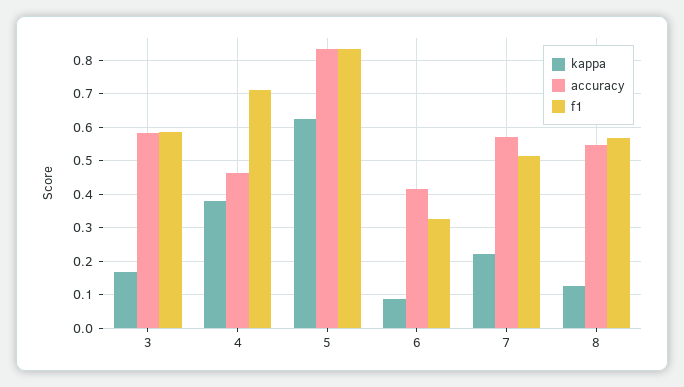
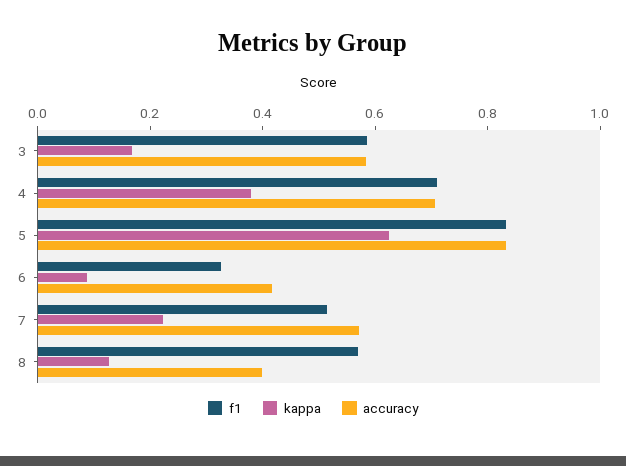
  {
    "kappa": {
      "3": 0.16,
      "4": 0.38,
      "5": 0.62,
      "6": 0.08,
      "7": 0.22,
      "8": 0.12
    },
    "accuracy": {
      "3": 0.58,
-     "4": 0.46,
+     "4": 0.7,
      "5": 0.84,
      "6": 0.42,
      "7": 0.58,
-     "8": 0.54
+     "8": 0.4
    },
    "f1": {
      "3": 0.58,
      "4": 0.72,
      "5": 0.84,
      "6": 0.32,
      "7": 0.52,
      "8": 0.56
    }
  }

